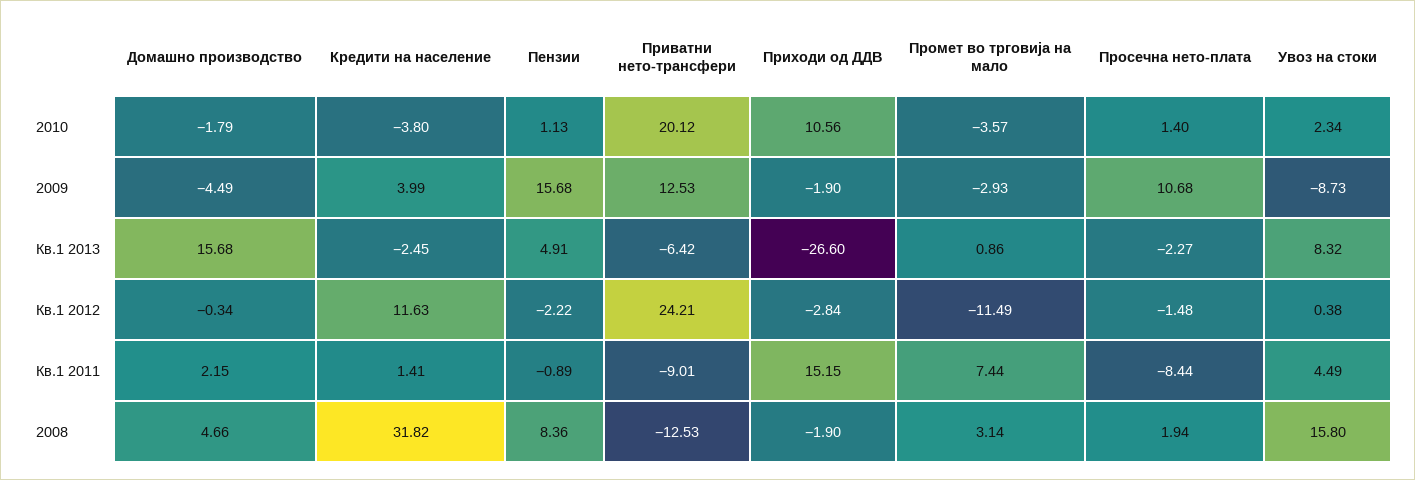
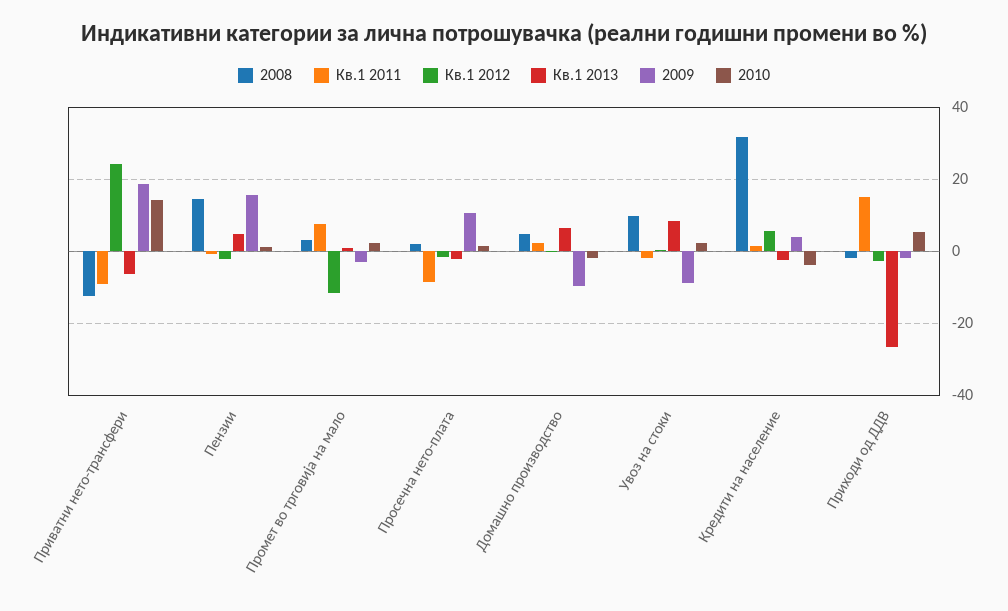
  {
    "2010": {
      "Домашно производство": -1.79,
      "Кредити на население": -3.8,
      "Пензии": 1.13,
-     "Приватни нето-трансфери": 20.12,
+     "Приватни нето-трансфери": 14,
-     "Приходи од ДДВ": 10.56,
+     "Приходи од ДДВ": 6,
-     "Промет во трговија на мало": -3.57,
+     "Промет во трговија на мало": 2,
      "Просечна нето-плата": 1.4,
      "Увоз на стоки": 2.34
    },
    "2009": {
-     "Домашно производство": -4.49,
+     "Домашно производство": -10,
      "Кредити на население": 3.99,
      "Пензии": 15.68,
-     "Приватни нето-трансфери": 12.53,
+     "Приватни нето-трансфери": 18,
      "Приходи од ДДВ": -1.9,
      "Промет во трговија на мало": -2.93,
      "Просечна нето-плата": 10.68,
      "Увоз на стоки": -8.73
    },
    "Кв.1 2013": {
-     "Домашно производство": 15.68,
+     "Домашно производство": 6,
      "Кредити на население": -2.45,
      "Пензии": 4.91,
      "Приватни нето-трансфери": -6.42,
      "Приходи од ДДВ": -26.6,
      "Промет во трговија на мало": 0.86,
      "Просечна нето-плата": -2.27,
      "Увоз на стоки": 8.32
    },
    "Кв.1 2012": {
      "Домашно производство": -0.34,
-     "Кредити на население": 11.63,
+     "Кредити на население": 6,
      "Пензии": -2.22,
      "Приватни нето-трансфери": 24.21,
      "Приходи од ДДВ": -2.84,
      "Промет во трговија на мало": -11.49,
      "Просечна нето-плата": -1.48,
      "Увоз на стоки": 0.38
    },
    "Кв.1 2011": {
      "Домашно производство": 2.15,
      "Кредити на население": 1.41,
      "Пензии": -0.89,
      "Приватни нето-трансфери": -9.01,
      "Приходи од ДДВ": 15.15,
      "Промет во трговија на мало": 7.44,
      "Просечна нето-плата": -8.44,
-     "Увоз на стоки": 4.49
+     "Увоз на стоки": -2
    },
    "2008": {
      "Домашно производство": 4.66,
      "Кредити на население": 31.82,
-     "Пензии": 8.36,
+     "Пензии": 14,
      "Приватни нето-трансфери": -12.53,
      "Приходи од ДДВ": -1.9,
      "Промет во трговија на мало": 3.14,
      "Просечна нето-плата": 1.94,
-     "Увоз на стоки": 15.8
+     "Увоз на стоки": 10
    }
  }

